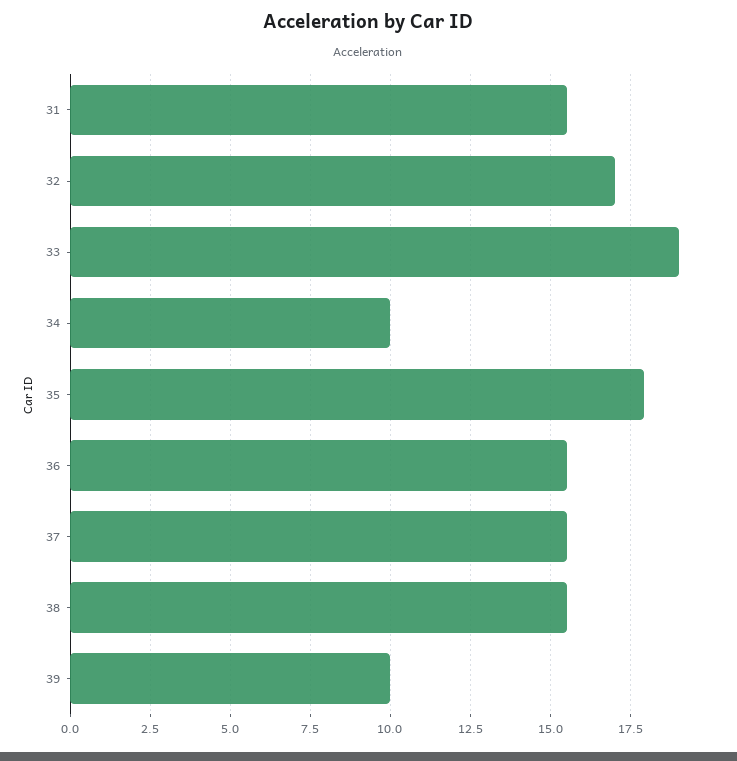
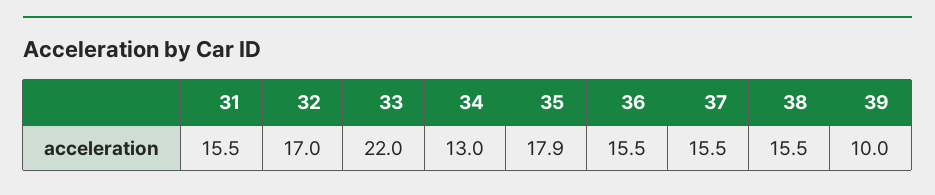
  {
    "31": 15.5,
    "32": 17,
-   "33": 19,
+   "33": 22,
-   "34": 10,
+   "34": 13,
    "35": 17.9,
    "36": 15.5,
    "37": 15.5,
    "38": 15.5,
    "39": 10
  }

